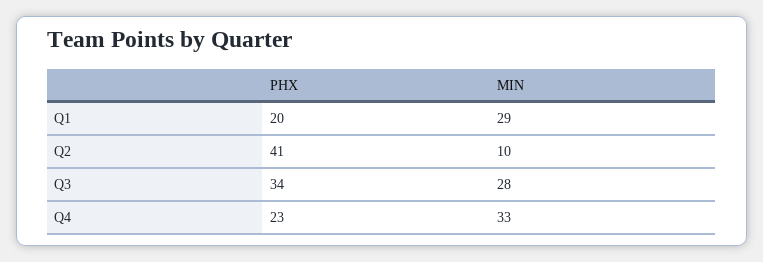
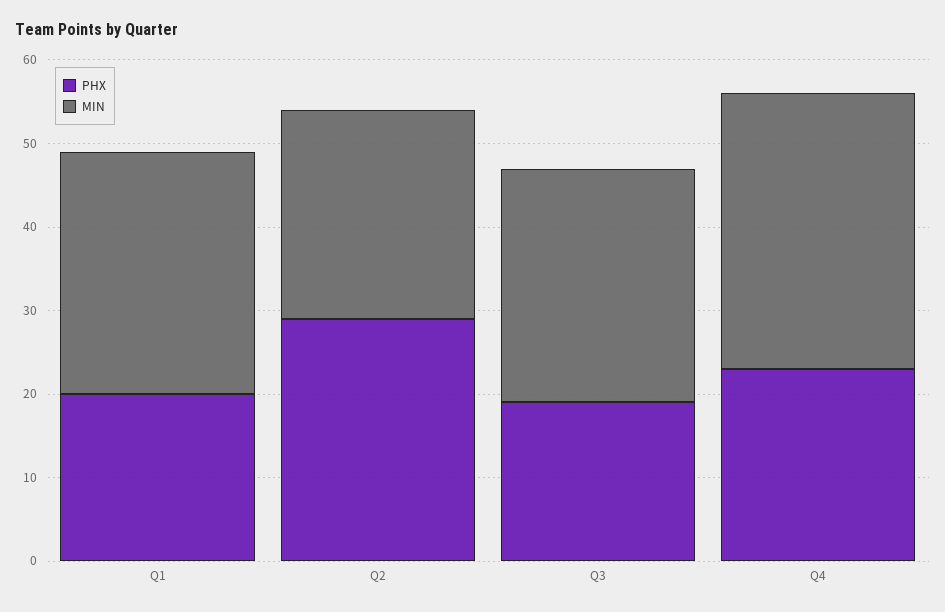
  {
    "PHX": {
      "Q1": 20,
-     "Q2": 41,
+     "Q2": 29,
-     "Q3": 34,
+     "Q3": 19,
      "Q4": 23
    },
    "MIN": {
      "Q1": 29,
-     "Q2": 10,
+     "Q2": 25,
      "Q3": 28,
      "Q4": 33
    }
  }

